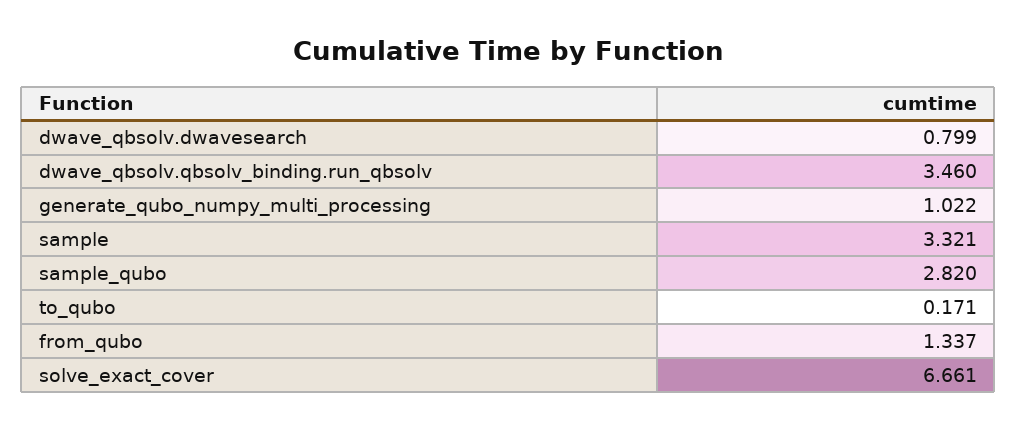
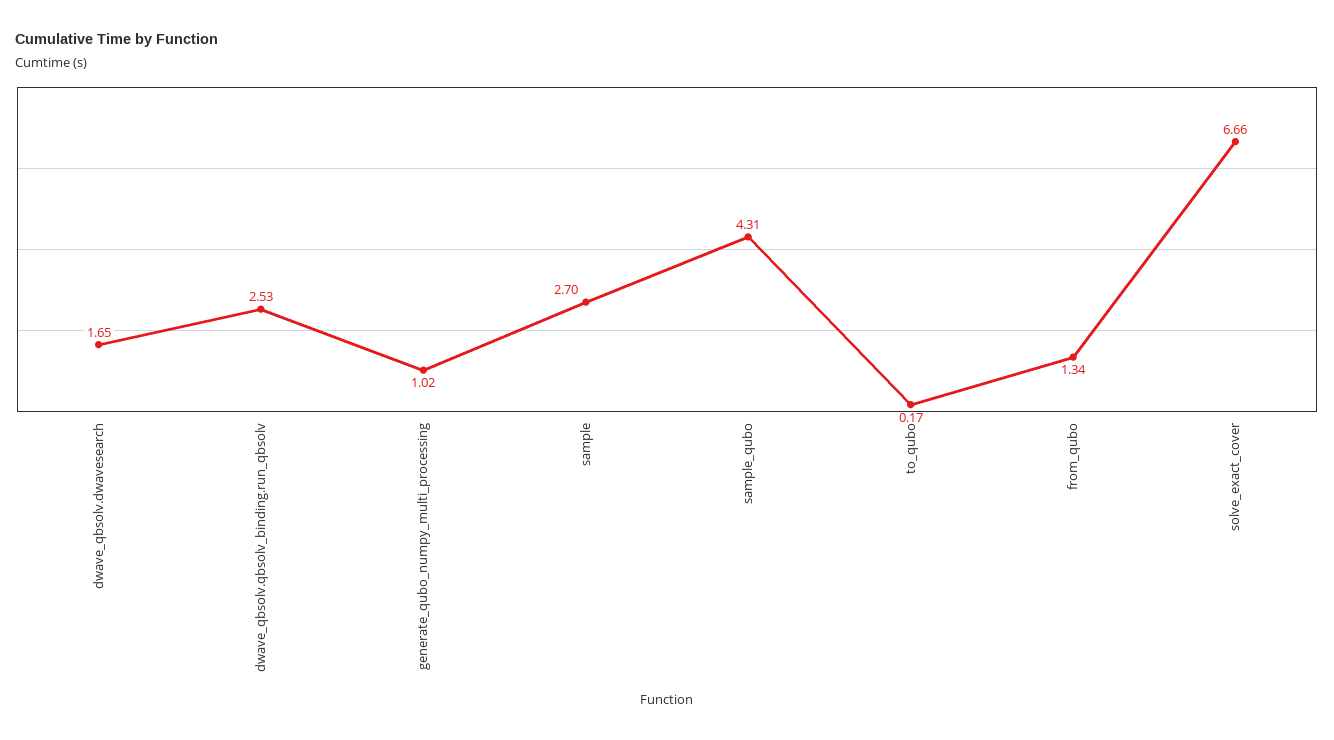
  {
-   "dwave_qbsolv.dwavesearch": 0.799,
+   "dwave_qbsolv.dwavesearch": 1.65,
-   "dwave_qbsolv.qbsolv_binding.run_qbsolv": 3.46,
+   "dwave_qbsolv.qbsolv_binding.run_qbsolv": 2.53,
    "generate_qubo_numpy_multi_processing": 1.022,
-   "sample": 3.321,
+   "sample": 2.7,
-   "sample_qubo": 2.82,
+   "sample_qubo": 4.31,
    "to_qubo": 0.171,
    "from_qubo": 1.337,
    "solve_exact_cover": 6.661
  }

